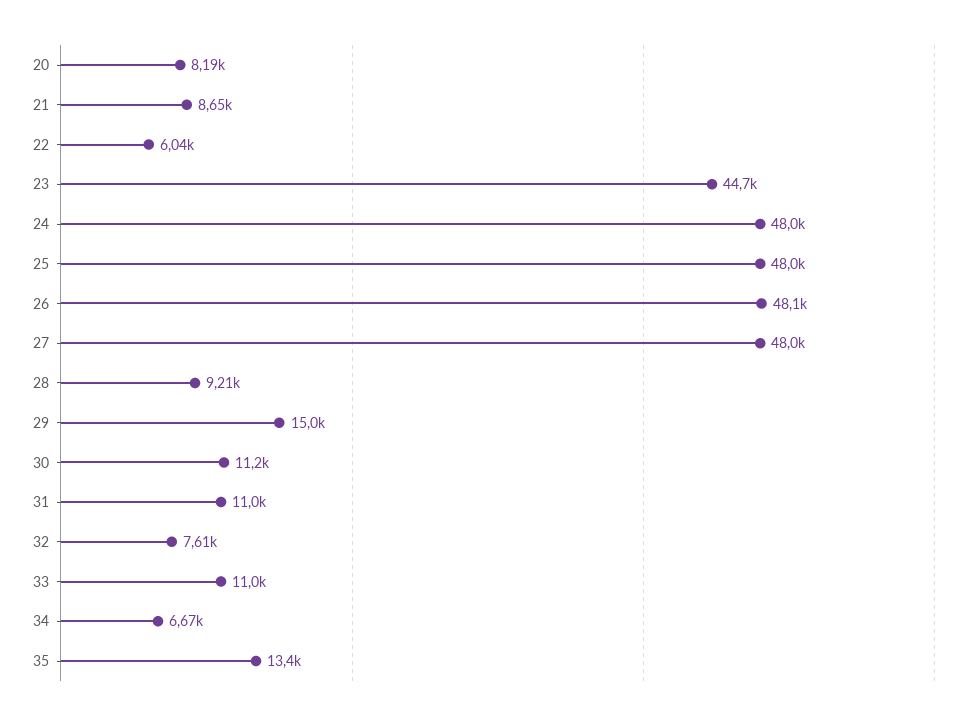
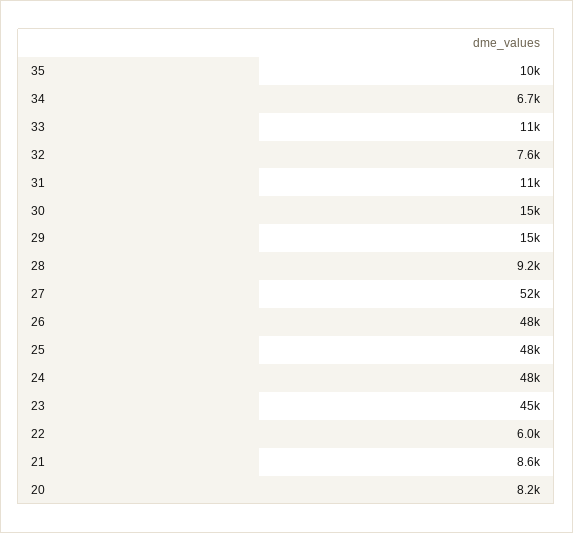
  {
    "20": 8190,
    "21": 8650,
    "22": 6040,
    "23": 44700,
    "24": 48000,
    "25": 48000,
    "26": 48100,
-   "27": 48000,
+   "27": 52000,
    "28": 9210,
    "29": 15000,
-   "30": 11200,
+   "30": 15000,
    "31": 11000,
    "32": 7610,
    "33": 11000,
    "34": 6670,
-   "35": 13400
+   "35": 10000
  }

